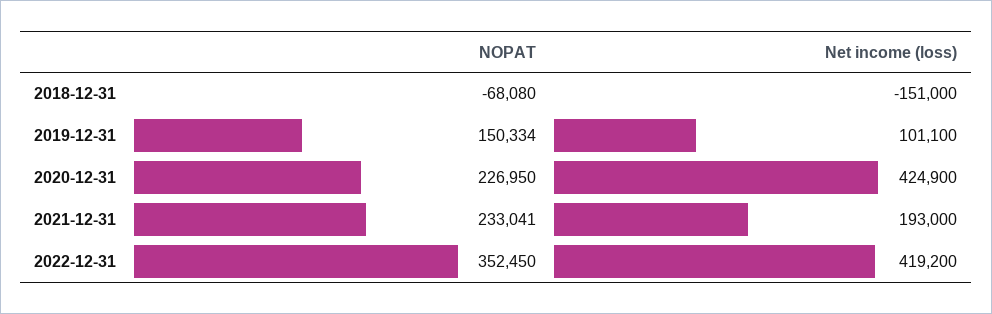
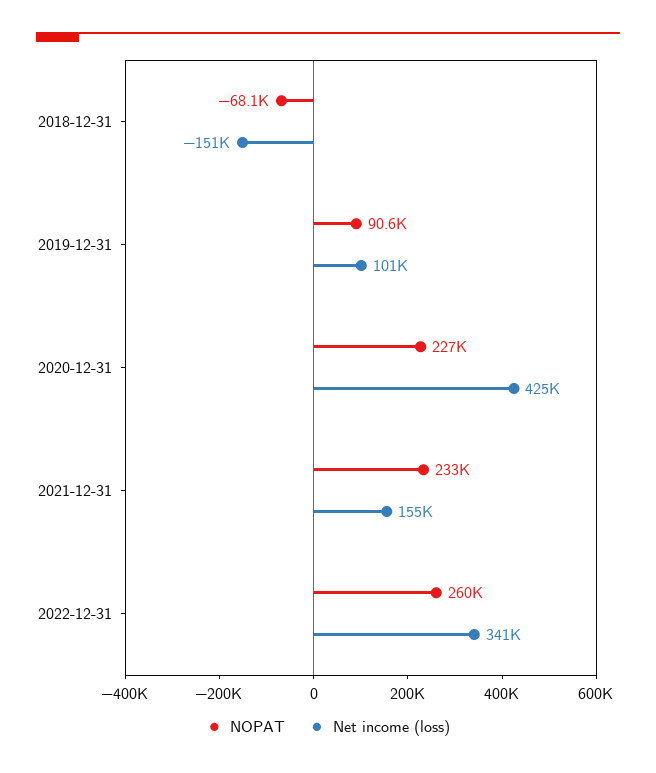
  {
    "NOPAT": {
      "2018-12-31": -68080,
-     "2019-12-31": 150334,
+     "2019-12-31": 90600,
      "2020-12-31": 226950,
      "2021-12-31": 233041,
-     "2022-12-31": 352450
+     "2022-12-31": 260000
    },
    "Net income (loss)": {
      "2018-12-31": -151000,
      "2019-12-31": 101100,
      "2020-12-31": 424900,
-     "2021-12-31": 193000,
+     "2021-12-31": 155000,
-     "2022-12-31": 419200
+     "2022-12-31": 341000
    }
  }

